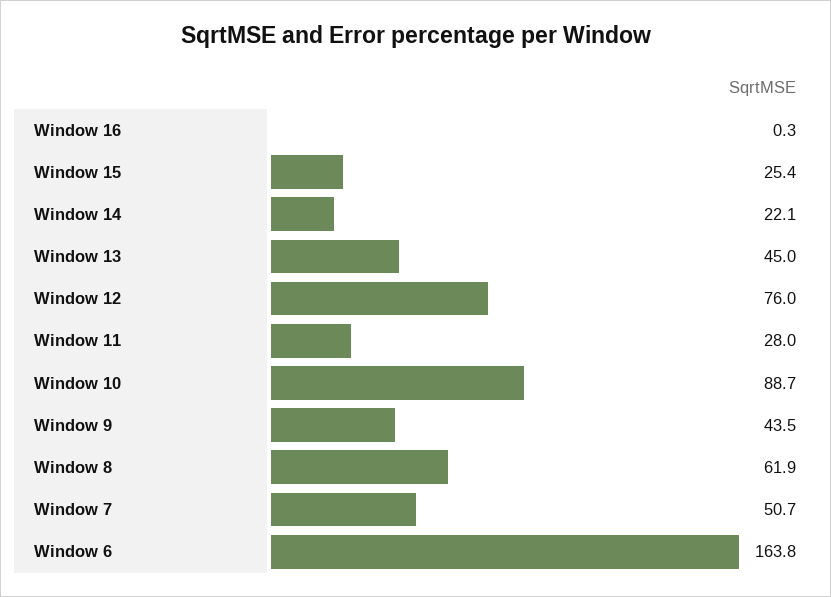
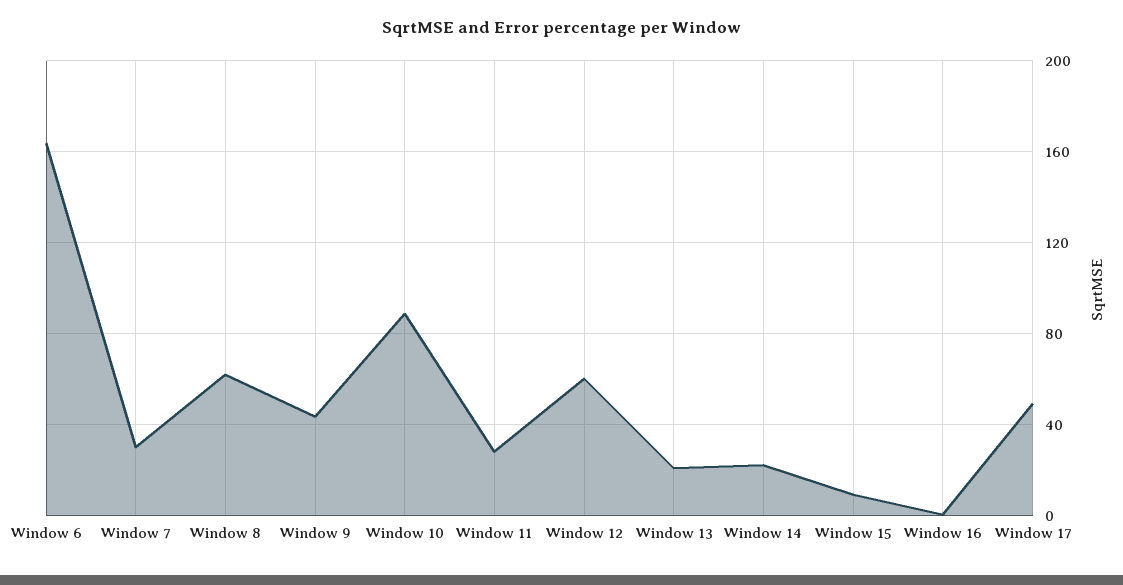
  {
    "Window 16": 0.3,
-   "Window 15": 25.4,
+   "Window 15": 10,
    "Window 14": 22.1,
-   "Window 13": 45,
+   "Window 13": 20,
-   "Window 12": 76,
+   "Window 12": 60,
    "Window 11": 28,
    "Window 10": 88.7,
    "Window 9": 43.5,
    "Window 8": 61.9,
-   "Window 7": 50.7,
+   "Window 7": 30,
-   "Window 6": 163.8
+   "Window 6": 163.8,
+   "Window 17": 50
  }

